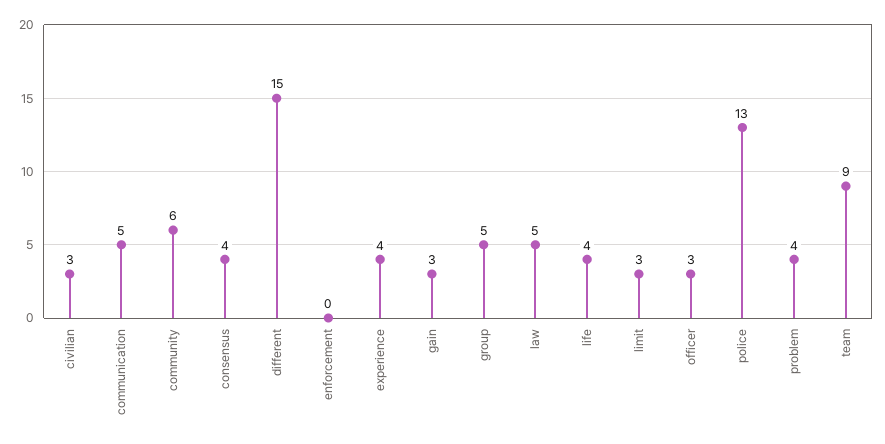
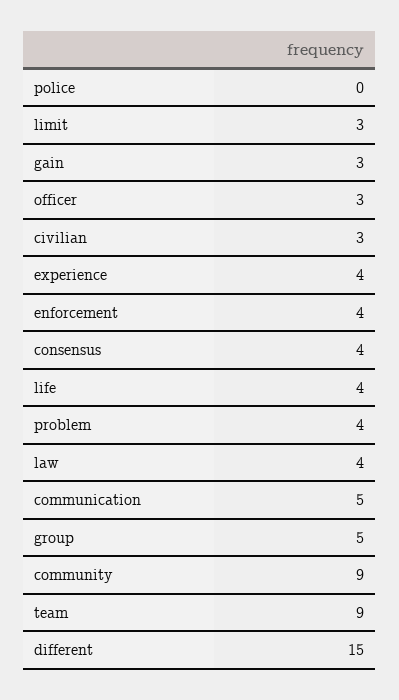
  {
    "civilian": 3,
    "communication": 5,
-   "community": 6,
+   "community": 9,
    "consensus": 4,
    "different": 15,
-   "enforcement": 0,
+   "enforcement": 4,
    "experience": 4,
    "gain": 3,
    "group": 5,
-   "law": 5,
+   "law": 4,
    "life": 4,
    "limit": 3,
    "officer": 3,
-   "police": 13,
+   "police": 0,
    "problem": 4,
    "team": 9
  }

